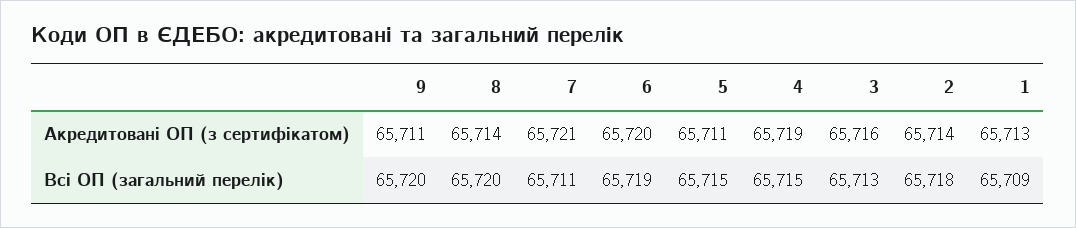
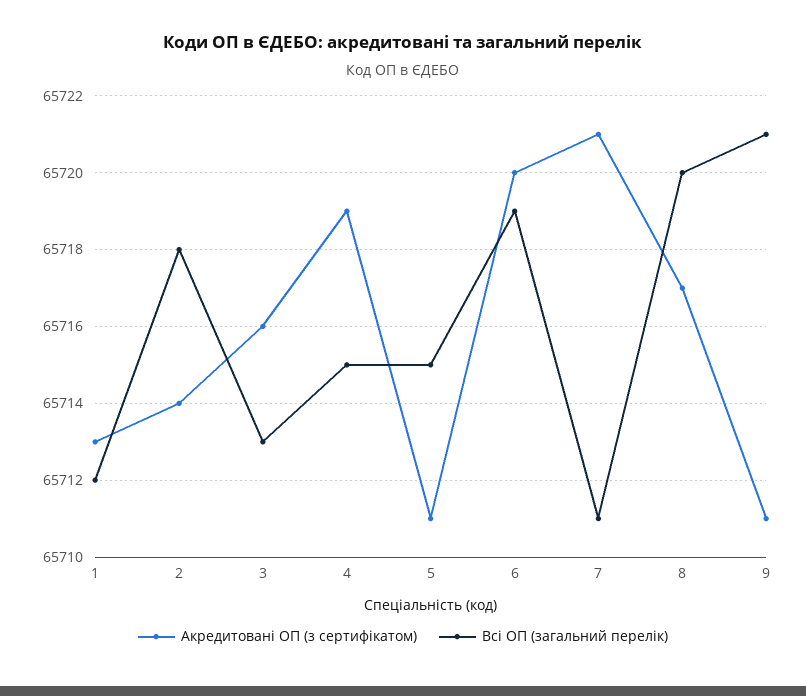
  {
    "Акредитовані ОП (з сертифікатом)": {
      "9": 65711,
-     "8": 65714,
+     "8": 65717,
      "7": 65721,
      "6": 65720,
      "5": 65711,
      "4": 65719,
      "3": 65716,
      "2": 65714,
      "1": 65713
    },
    "Всі ОП (загальний перелік)": {
-     "9": 65720,
+     "9": 65721,
      "8": 65720,
      "7": 65711,
      "6": 65719,
      "5": 65715,
      "4": 65715,
      "3": 65713,
      "2": 65718,
-     "1": 65709
+     "1": 65712
    }
  }

